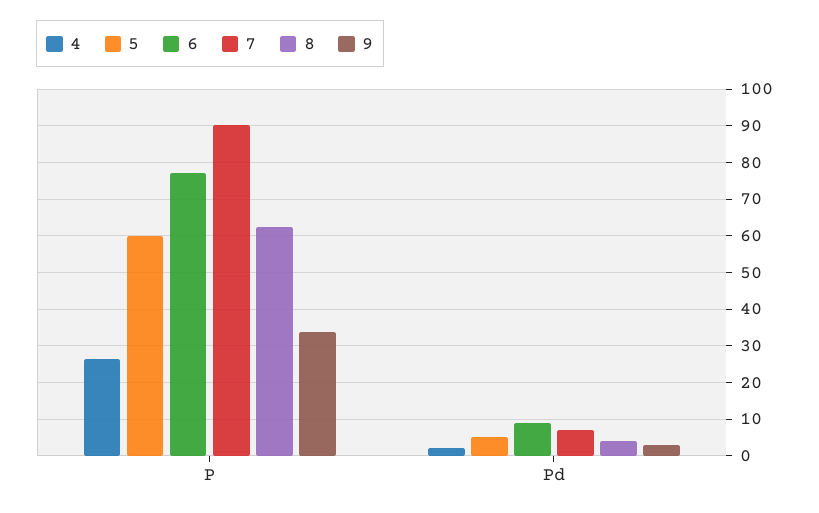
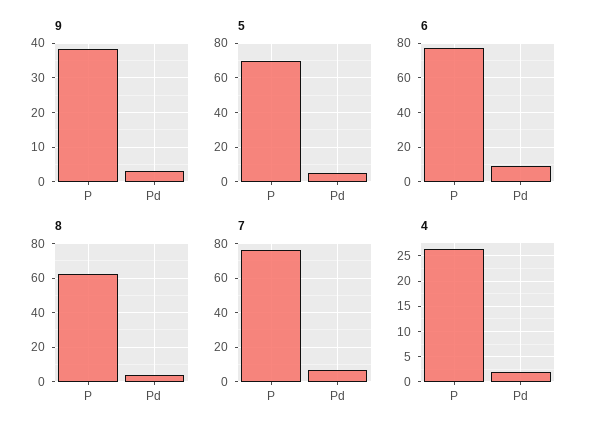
  {
    "4": {
      "P": 26,
      "Pd": 2
    },
    "5": {
-     "P": 60,
+     "P": 70,
      "Pd": 6
    },
    "6": {
      "P": 78,
      "Pd": 10
    },
    "7": {
-     "P": 90,
+     "P": 75,
      "Pd": 8
    },
    "8": {
      "P": 62,
      "Pd": 4
    },
    "9": {
-     "P": 34,
+     "P": 38,
      "Pd": 4
    }
  }

